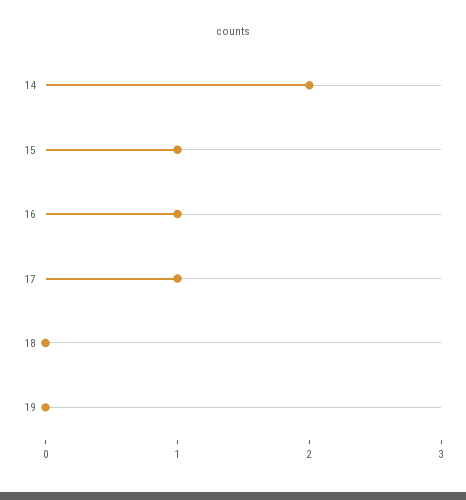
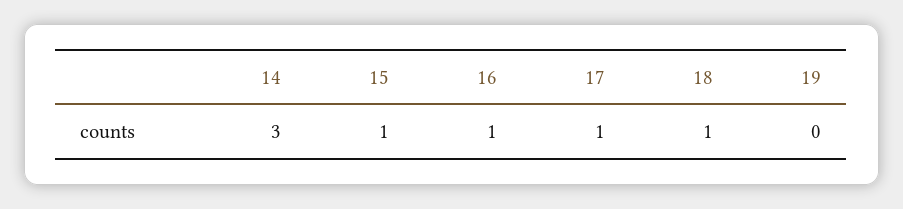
  {
-   "14": 2,
+   "14": 3,
    "15": 1,
    "16": 1,
    "17": 1,
-   "18": 0,
+   "18": 1,
    "19": 0
  }

